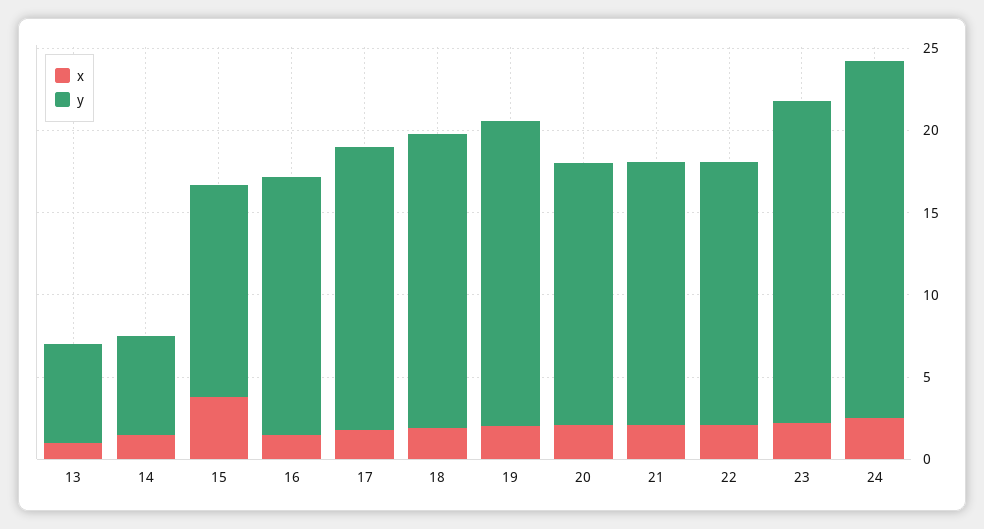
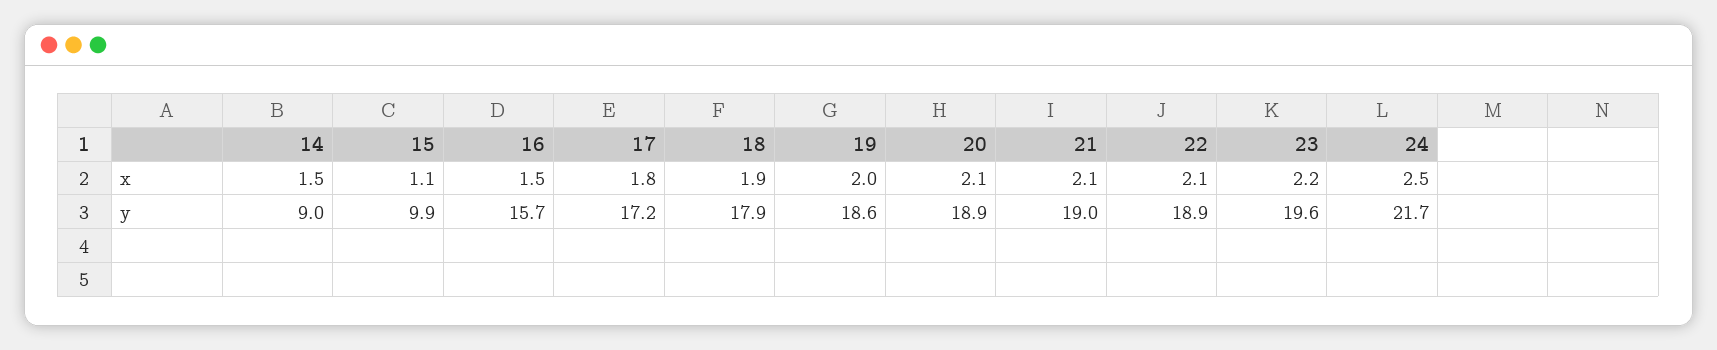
  {
    "x": {
-     "13": 1,
      "14": 1.5,
-     "15": 4,
+     "15": 1.1,
      "16": 1.5,
      "17": 1.8,
      "18": 1.9,
      "19": 2,
      "20": 2.1,
      "21": 2.1,
      "22": 2.1,
      "23": 2.2,
      "24": 2.5
    },
    "y": {
-     "13": 6,
-     "14": 6,
+     "14": 9,
-     "15": 13,
+     "15": 9.9,
      "16": 15.7,
      "17": 17.2,
      "18": 17.9,
      "19": 18.6,
-     "20": 16,
+     "20": 18.9,
-     "21": 16,
+     "21": 19,
-     "22": 16,
+     "22": 18.9,
      "23": 19.6,
      "24": 21.7
    }
  }

